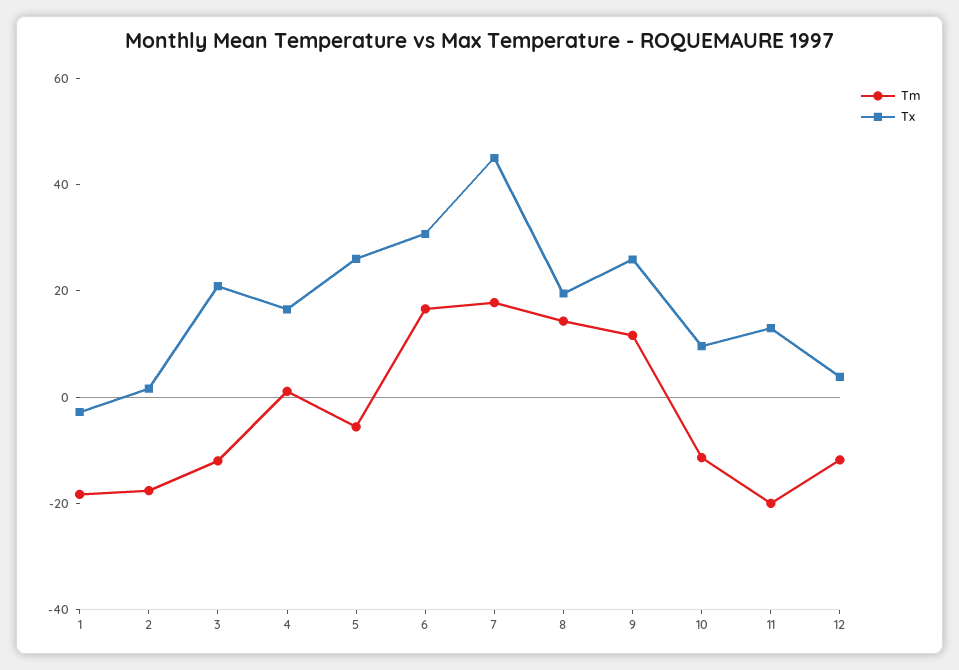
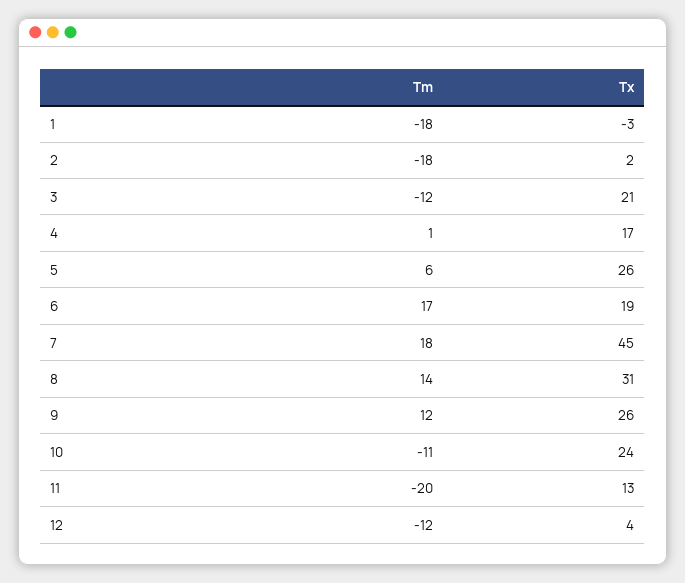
  {
    "Tm": {
      "1": -18,
      "2": -18,
      "3": -12,
      "4": 1,
-     "5": -5,
+     "5": 6,
      "6": 17,
      "7": 18,
      "8": 14,
      "9": 12,
      "10": -11,
      "11": -20,
      "12": -12
    },
    "Tx": {
      "1": -3,
      "2": 2,
      "3": 21,
      "4": 17,
      "5": 26,
-     "6": 30,
+     "6": 19,
      "7": 45,
-     "8": 20,
+     "8": 31,
      "9": 26,
-     "10": 10,
+     "10": 24,
      "11": 13,
      "12": 4
    }
  }

